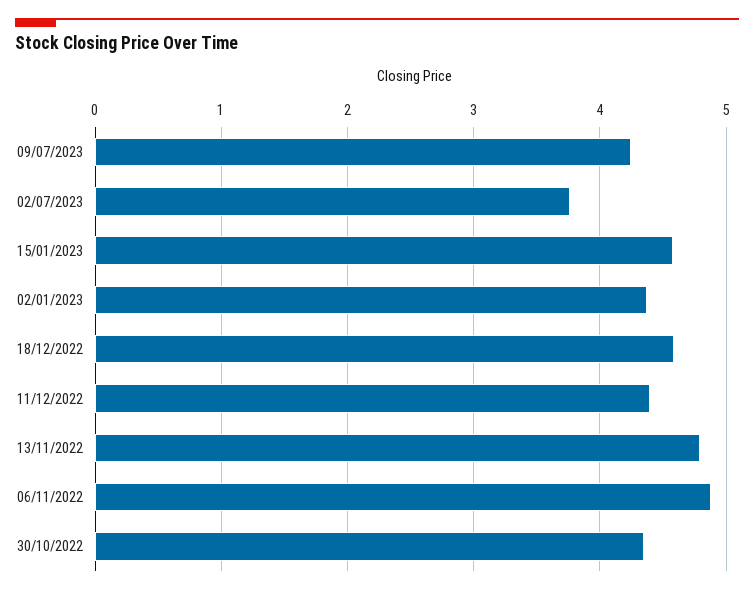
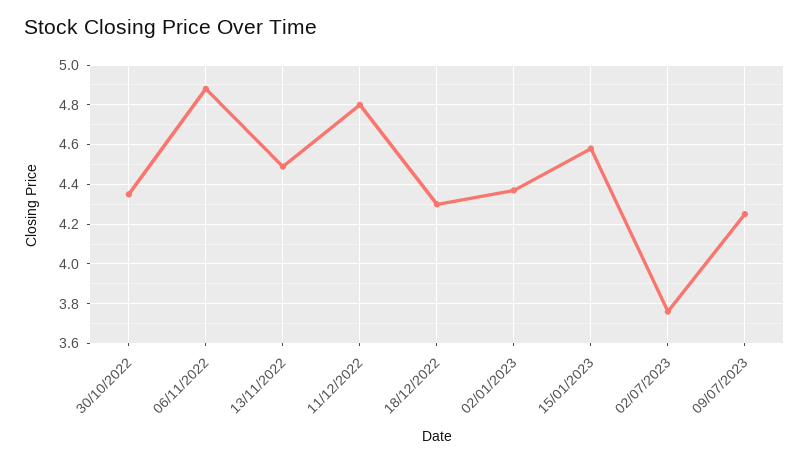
  {
    "09/07/2023": 4.25,
    "02/07/2023": 3.75,
    "15/01/2023": 4.6,
    "02/01/2023": 4.35,
-   "18/12/2022": 4.6,
+   "18/12/2022": 4.3,
-   "11/12/2022": 4.4,
+   "11/12/2022": 4.8,
-   "13/11/2022": 4.8,
+   "13/11/2022": 4.5,
    "06/11/2022": 4.9,
    "30/10/2022": 4.35
  }

